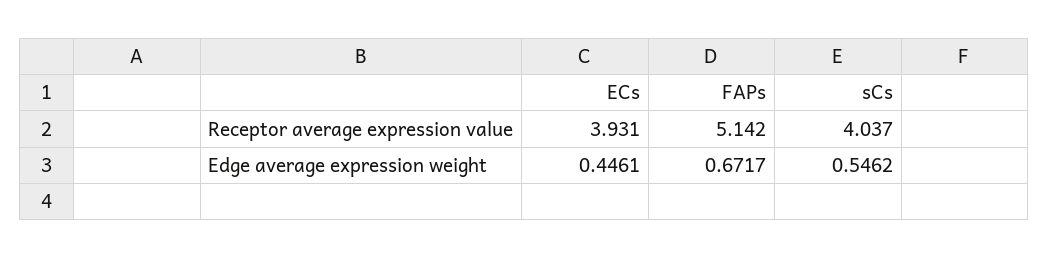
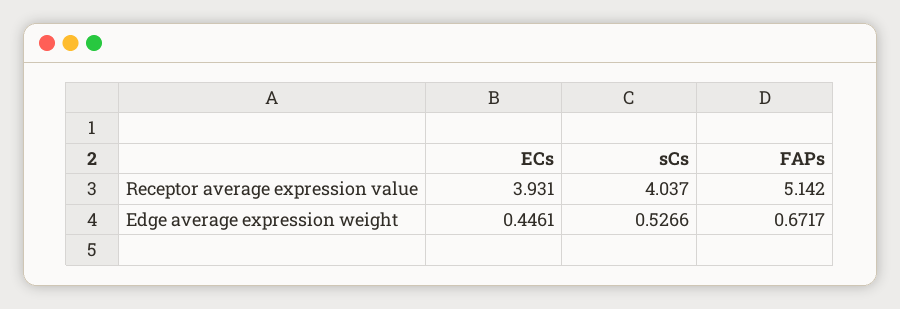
  {
    "ECs": {
      "Receptor average expression value": 3.931,
      "Edge average expression weight": 0.4461
    },
    "FAPs": {
      "Receptor average expression value": 5.142,
      "Edge average expression weight": 0.6717
    },
    "sCs": {
      "Receptor average expression value": 4.037,
-     "Edge average expression weight": 0.5462
+     "Edge average expression weight": 0.5266
    }
  }

